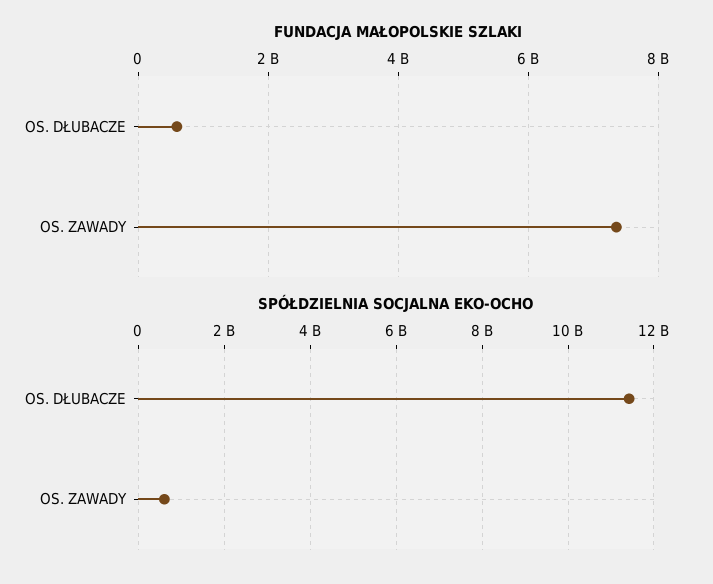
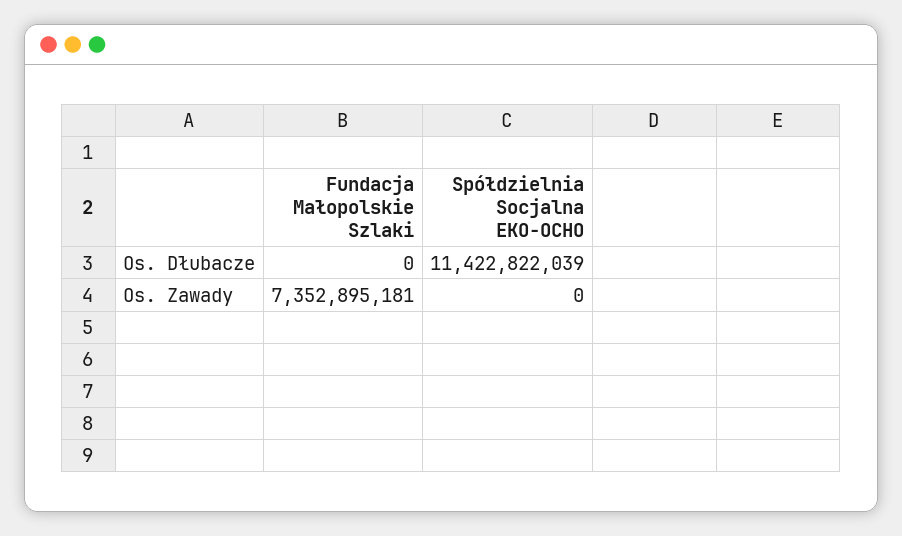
  {
    "FUNDACJA MAŁOPOLSKIE SZLAKI": {
-     "OS. DŁUBACZE": 600000000,
+     "OS. DŁUBACZE": 0,
      "OS. ZAWADY": 7352895181
    },
    "SPÓŁDZIELNIA SOCJALNA EKO-OCHO": {
      "OS. DŁUBACZE": 11422822039,
-     "OS. ZAWADY": 600000000
+     "OS. ZAWADY": 0
    }
  }

